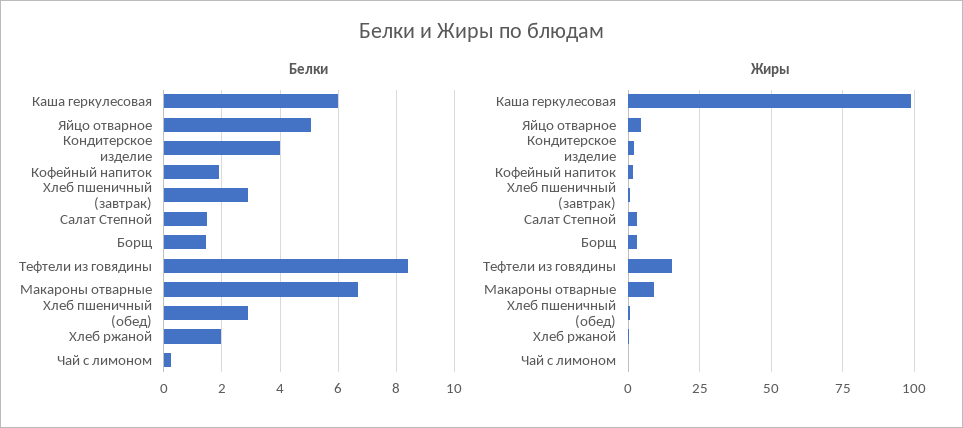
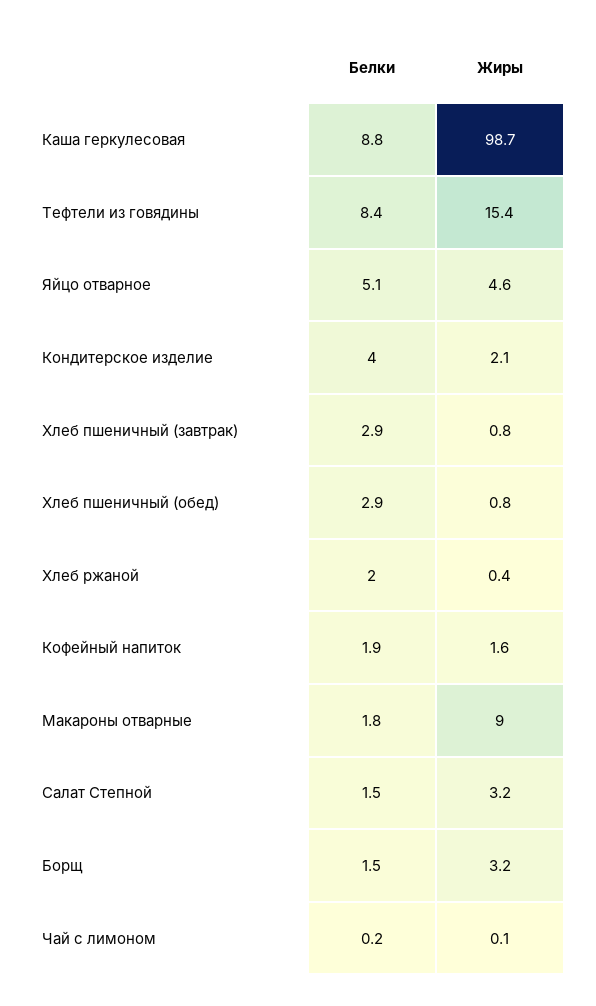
  {
    "Белки": {
-     "Каша геркулесовая": 6,
+     "Каша геркулесовая": 8.8,
      "Яйцо отварное": 5.1,
      "Кондитерское изделие": 4,
      "Кофейный напиток": 1.9,
      "Хлеб пшеничный (завтрак)": 2.9,
      "Салат Степной": 1.5,
      "Борщ": 1.5,
      "Тефтели из говядины": 8.4,
-     "Макароны отварные": 6.75,
+     "Макароны отварные": 1.8,
      "Хлеб пшеничный (обед)": 2.9,
      "Хлеб ржаной": 2,
      "Чай с лимоном": 0.2
    },
    "Жиры": {
      "Каша геркулесовая": 98.7,
      "Яйцо отварное": 4.6,
      "Кондитерское изделие": 2.1,
      "Кофейный напиток": 1.6,
      "Хлеб пшеничный (завтрак)": 0.8,
      "Салат Степной": 3.2,
      "Борщ": 3.2,
      "Тефтели из говядины": 15.4,
      "Макароны отварные": 9,
      "Хлеб пшеничный (обед)": 0.8,
      "Хлеб ржаной": 0.4,
      "Чай с лимоном": 0.1
    }
  }

